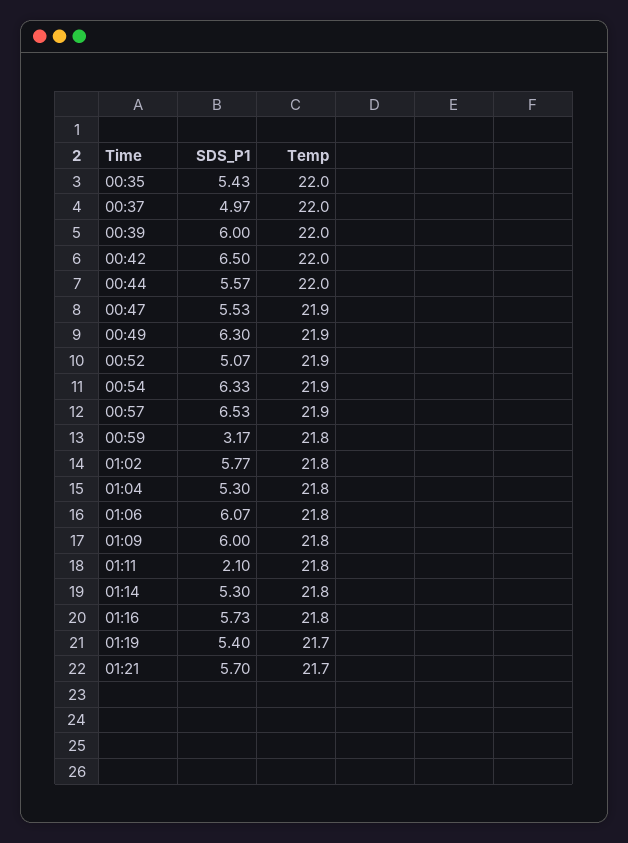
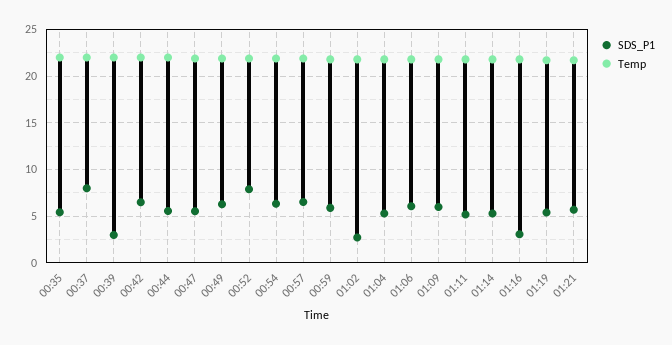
  {
    "SDS_P1": {
      "00:35": 5.43,
-     "00:37": 4.97,
+     "00:37": 8,
-     "00:39": 6,
+     "00:39": 3,
      "00:42": 6.5,
      "00:44": 5.57,
      "00:47": 5.53,
      "00:49": 6.3,
-     "00:52": 5.07,
+     "00:52": 8,
      "00:54": 6.33,
      "00:57": 6.53,
-     "00:59": 3.17,
+     "00:59": 6,
-     "01:02": 5.77,
+     "01:02": 3,
      "01:04": 5.3,
      "01:06": 6.07,
      "01:09": 6,
-     "01:11": 2.1,
+     "01:11": 5,
      "01:14": 5.3,
-     "01:16": 5.73,
+     "01:16": 3,
      "01:19": 5.4,
      "01:21": 5.7
    },
    "Temp": {
      "00:35": 22,
      "00:37": 22,
      "00:39": 22,
      "00:42": 22,
      "00:44": 22,
      "00:47": 21.9,
      "00:49": 21.9,
      "00:52": 21.9,
      "00:54": 21.9,
      "00:57": 21.9,
      "00:59": 21.8,
      "01:02": 21.8,
      "01:04": 21.8,
      "01:06": 21.8,
      "01:09": 21.8,
      "01:11": 21.8,
      "01:14": 21.8,
      "01:16": 21.8,
      "01:19": 21.7,
      "01:21": 21.7
    }
  }

